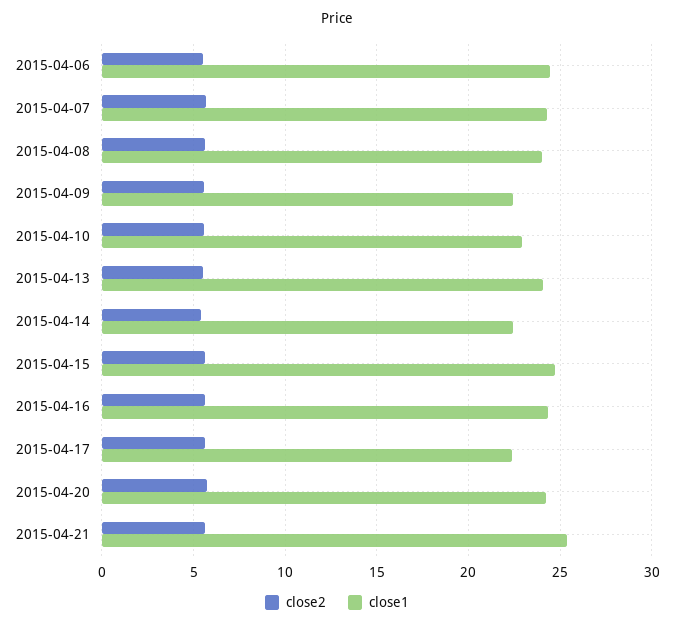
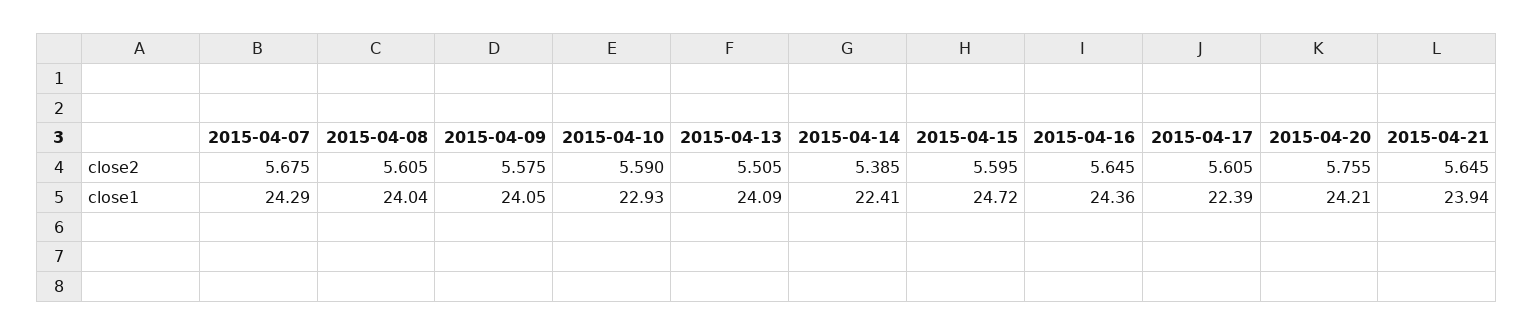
  {
    "close2": {
-     "2015-04-06": 5.5,
      "2015-04-07": 5.675,
      "2015-04-08": 5.605,
      "2015-04-09": 5.575,
      "2015-04-10": 5.59,
      "2015-04-13": 5.505,
      "2015-04-14": 5.385,
      "2015-04-15": 5.595,
      "2015-04-16": 5.645,
      "2015-04-17": 5.605,
      "2015-04-20": 5.755,
      "2015-04-21": 5.645
    },
    "close1": {
-     "2015-04-06": 24.5,
      "2015-04-07": 24.29,
      "2015-04-08": 24.04,
-     "2015-04-09": 22.5,
+     "2015-04-09": 24.05,
      "2015-04-10": 22.93,
      "2015-04-13": 24.09,
      "2015-04-14": 22.41,
      "2015-04-15": 24.72,
      "2015-04-16": 24.36,
      "2015-04-17": 22.39,
      "2015-04-20": 24.21,
-     "2015-04-21": 25.5
+     "2015-04-21": 23.94
    }
  }

